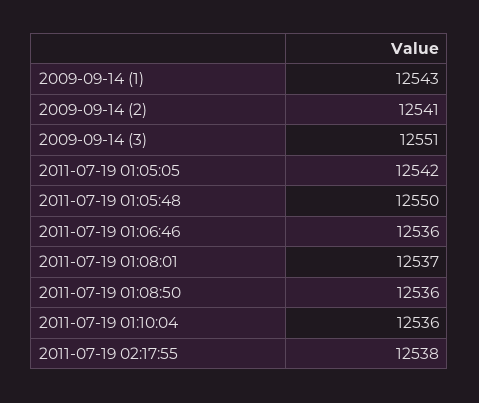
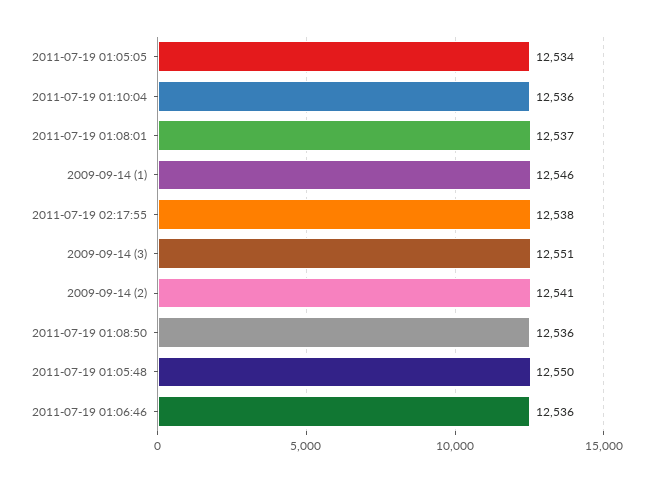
  {
-   "2009-09-14 (1)": 12543,
+   "2009-09-14 (1)": 12546,
    "2009-09-14 (2)": 12541,
    "2009-09-14 (3)": 12551,
-   "2011-07-19 01:05:05": 12542,
+   "2011-07-19 01:05:05": 12534,
    "2011-07-19 01:05:48": 12550,
    "2011-07-19 01:06:46": 12536,
    "2011-07-19 01:08:01": 12537,
    "2011-07-19 01:08:50": 12536,
    "2011-07-19 01:10:04": 12536,
    "2011-07-19 02:17:55": 12538
  }

